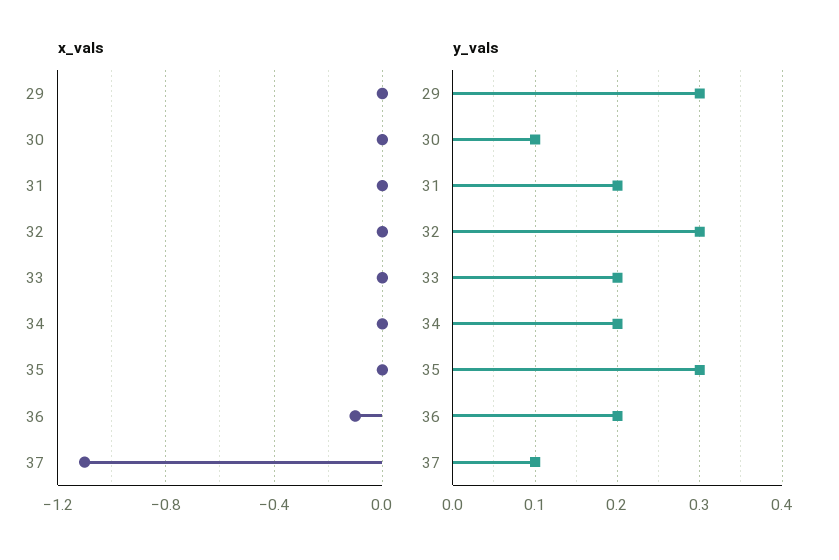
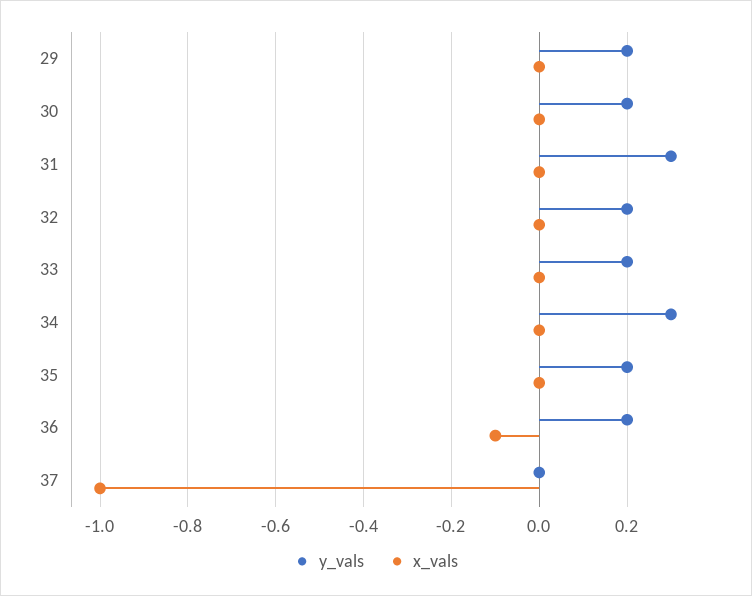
  {
    "x_vals": {
      "29": 0,
      "30": 0,
      "31": 0,
      "32": 0,
      "33": 0,
      "34": 0,
      "35": 0,
      "36": -0.1,
-     "37": -1.1
+     "37": -1
    },
    "y_vals": {
-     "29": 0.3,
+     "29": 0.2,
-     "30": 0.1,
+     "30": 0.2,
-     "31": 0.2,
+     "31": 0.3,
-     "32": 0.3,
+     "32": 0.2,
      "33": 0.2,
-     "34": 0.2,
+     "34": 0.3,
-     "35": 0.3,
+     "35": 0.2,
      "36": 0.2,
-     "37": 0.1
+     "37": 0
    }
  }

